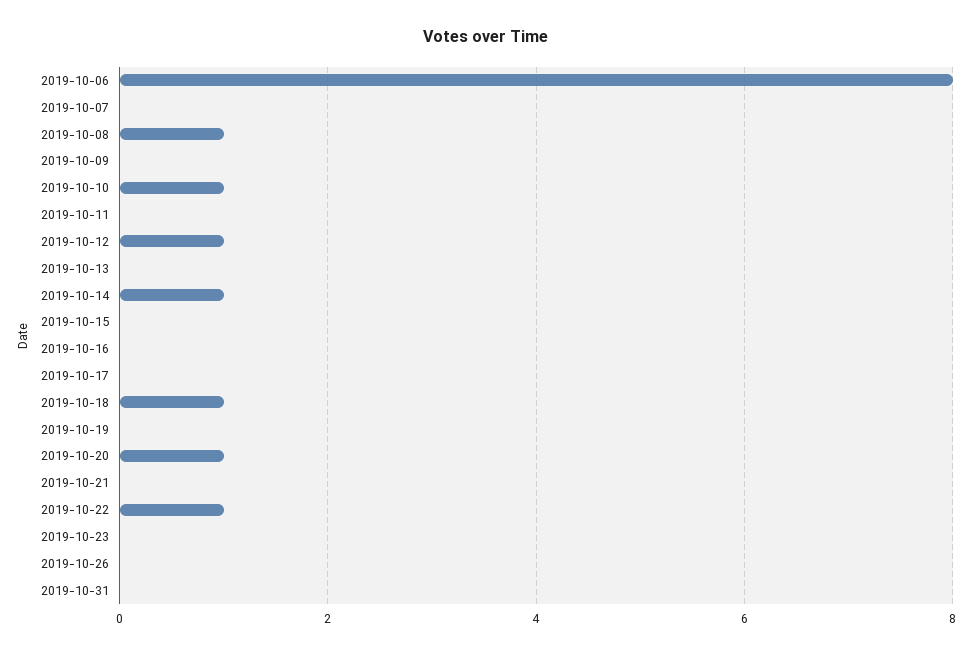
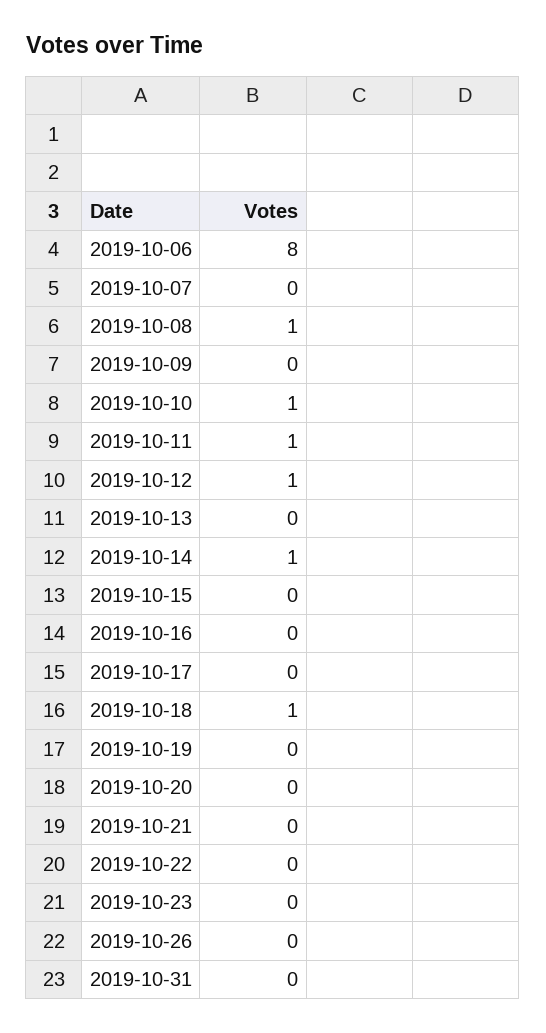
  {
    "2019-10-06": 8,
    "2019-10-07": 0,
    "2019-10-08": 1,
    "2019-10-09": 0,
    "2019-10-10": 1,
-   "2019-10-11": 0,
+   "2019-10-11": 1,
    "2019-10-12": 1,
    "2019-10-13": 0,
    "2019-10-14": 1,
    "2019-10-15": 0,
    "2019-10-16": 0,
    "2019-10-17": 0,
    "2019-10-18": 1,
    "2019-10-19": 0,
-   "2019-10-20": 1,
+   "2019-10-20": 0,
    "2019-10-21": 0,
-   "2019-10-22": 1,
+   "2019-10-22": 0,
    "2019-10-23": 0,
    "2019-10-26": 0,
    "2019-10-31": 0
  }

